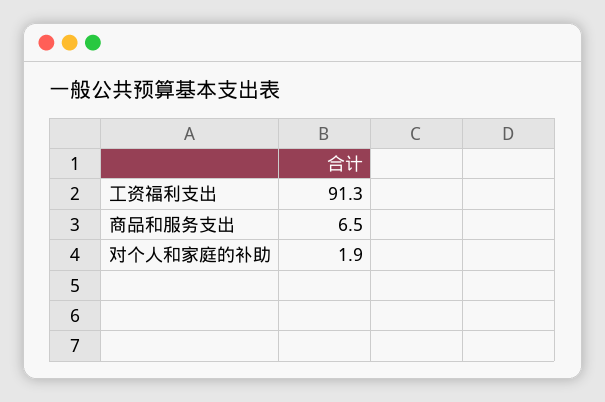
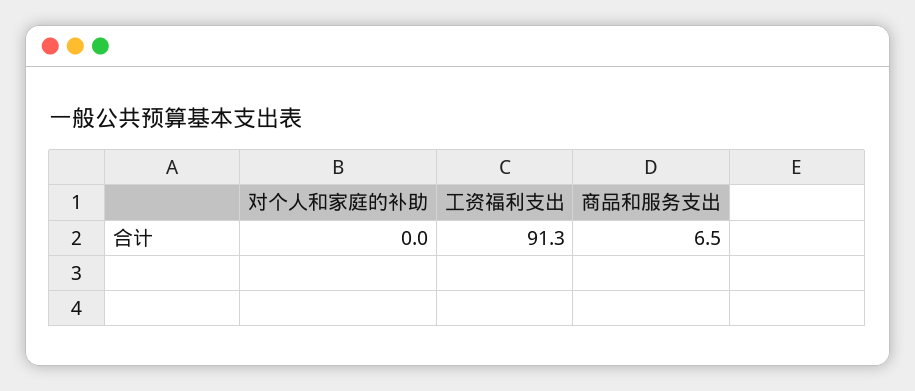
  {
    "工资福利支出": 91.3,
    "商品和服务支出": 6.5,
-   "对个人和家庭的补助": 1.9
+   "对个人和家庭的补助": 0
  }

